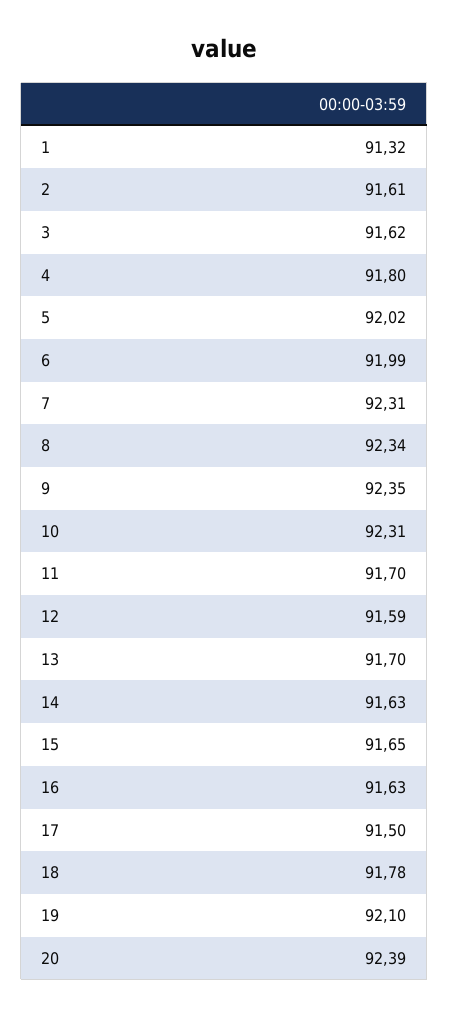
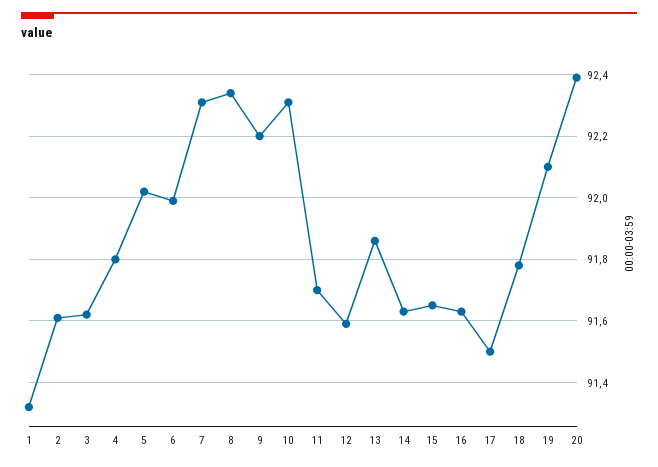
  {
    "1": 91.32,
    "2": 91.61,
    "3": 91.62,
    "4": 91.8,
    "5": 92.02,
    "6": 91.99,
    "7": 92.31,
    "8": 92.34,
-   "9": 92.35,
+   "9": 92.2,
    "10": 92.31,
    "11": 91.7,
    "12": 91.59,
-   "13": 91.7,
+   "13": 91.85,
    "14": 91.63,
    "15": 91.65,
    "16": 91.63,
    "17": 91.5,
    "18": 91.78,
    "19": 92.1,
    "20": 92.39
  }

